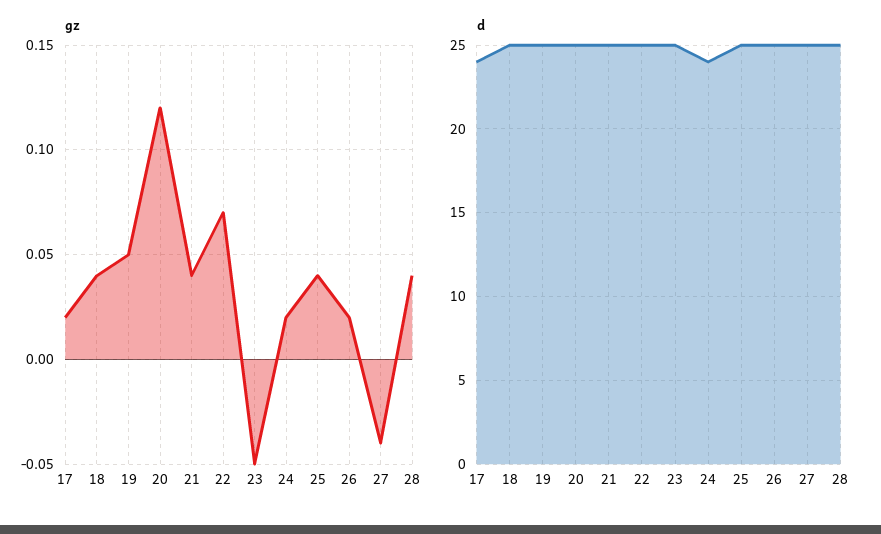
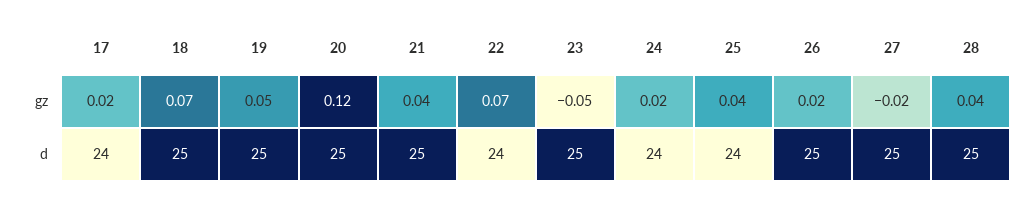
  {
    "gz": {
      "17": 0.02,
-     "18": 0.04,
+     "18": 0.07,
      "19": 0.05,
      "20": 0.12,
      "21": 0.04,
      "22": 0.07,
      "23": -0.05,
      "24": 0.02,
      "25": 0.04,
      "26": 0.02,
-     "27": -0.04,
+     "27": -0.02,
      "28": 0.04
    },
    "d": {
      "17": 24,
      "18": 25,
      "19": 25,
      "20": 25,
      "21": 25,
-     "22": 25,
+     "22": 24,
      "23": 25,
      "24": 24,
-     "25": 25,
+     "25": 24,
      "26": 25,
      "27": 25,
      "28": 25
    }
  }

